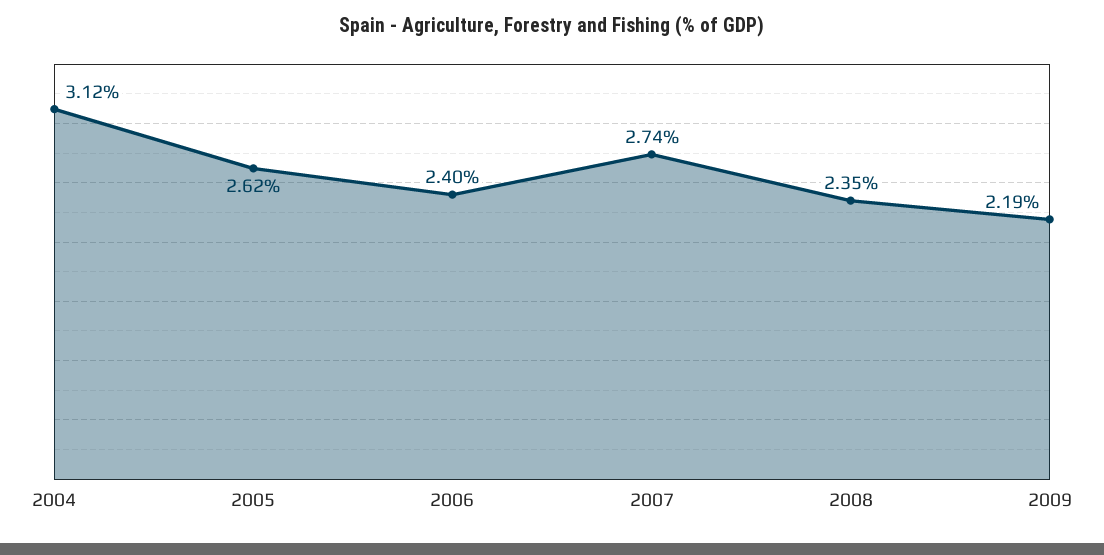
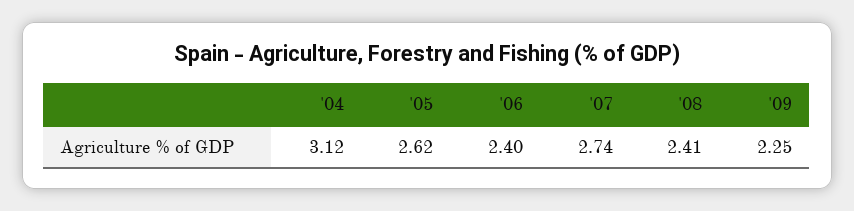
  {
    "2004": 3.12,
    "2005": 2.62,
    "2006": 2.4,
    "2007": 2.74,
-   "2008": 2.35,
+   "2008": 2.41,
-   "2009": 2.19
+   "2009": 2.25
  }

